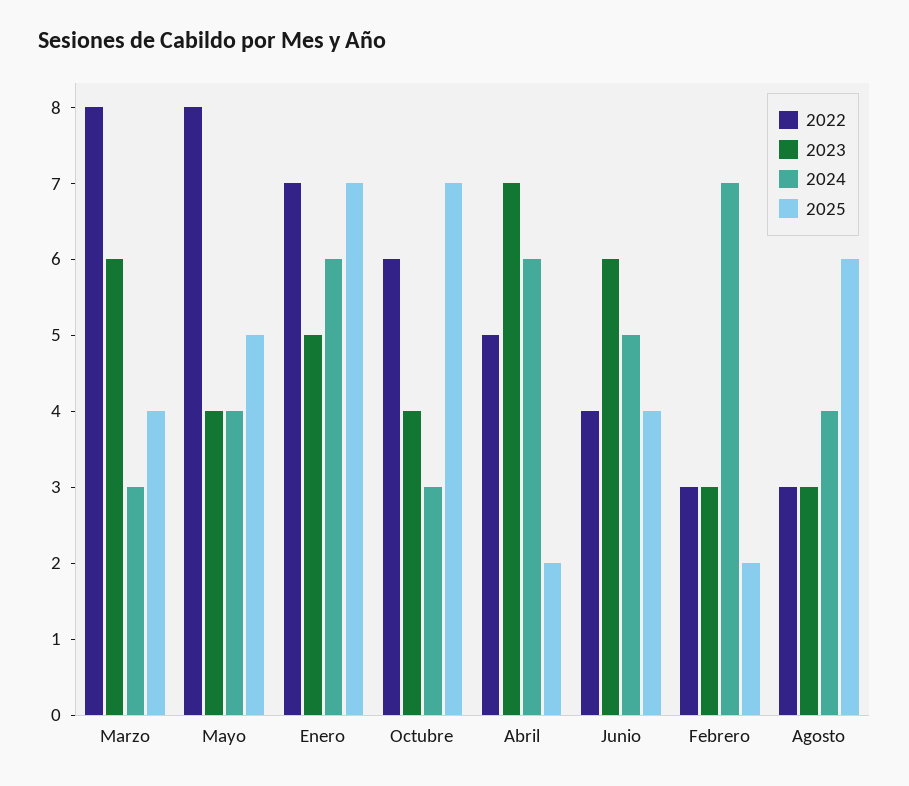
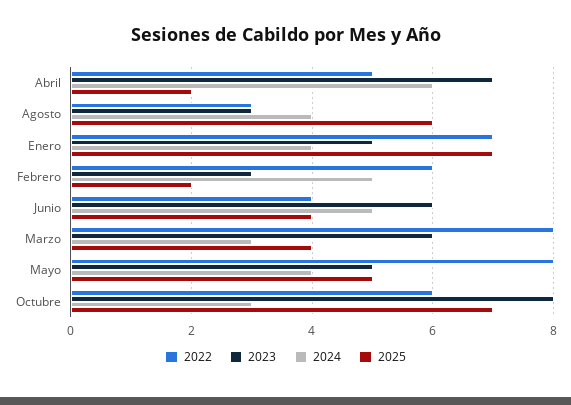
  {
    "2022": {
      "Marzo": 8,
      "Mayo": 8,
      "Enero": 7,
      "Octubre": 6,
      "Abril": 5,
      "Junio": 4,
-     "Febrero": 3,
+     "Febrero": 6,
      "Agosto": 3
    },
    "2023": {
      "Marzo": 6,
-     "Mayo": 4,
+     "Mayo": 5,
      "Enero": 5,
-     "Octubre": 4,
+     "Octubre": 8,
      "Abril": 7,
      "Junio": 6,
      "Febrero": 3,
      "Agosto": 3
    },
    "2024": {
      "Marzo": 3,
      "Mayo": 4,
-     "Enero": 6,
+     "Enero": 4,
      "Octubre": 3,
      "Abril": 6,
      "Junio": 5,
-     "Febrero": 7,
+     "Febrero": 5,
      "Agosto": 4
    },
    "2025": {
      "Marzo": 4,
      "Mayo": 5,
      "Enero": 7,
      "Octubre": 7,
      "Abril": 2,
      "Junio": 4,
      "Febrero": 2,
      "Agosto": 6
    }
  }

